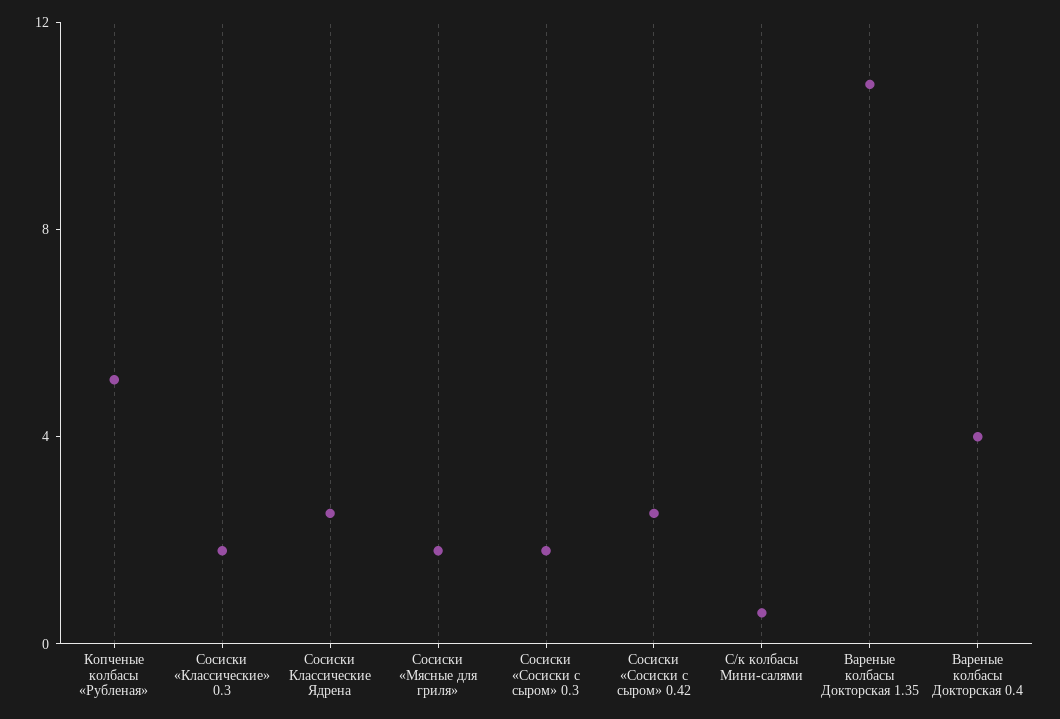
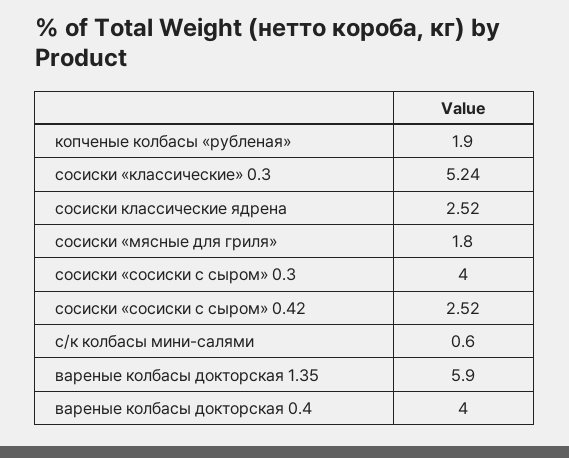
  {
-   "Копченые колбасы «Рубленая»": 5,
+   "Копченые колбасы «Рубленая»": 1.9,
-   "Сосиски «Классические» 0.3": 2,
+   "Сосиски «Классические» 0.3": 5.24,
    "Сосиски Классические Ядрена": 2.52,
    "Сосиски «Мясные для гриля»": 1.8,
-   "Сосиски «Сосиски с сыром» 0.3": 2,
+   "Сосиски «Сосиски с сыром» 0.3": 4,
    "Сосиски «Сосиски с сыром» 0.42": 2.52,
    "С/к колбасы Мини-салями": 0.6,
-   "Вареные колбасы Докторская 1.35": 11,
+   "Вареные колбасы Докторская 1.35": 5.9,
    "Вареные колбасы Докторская 0.4": 4
  }

